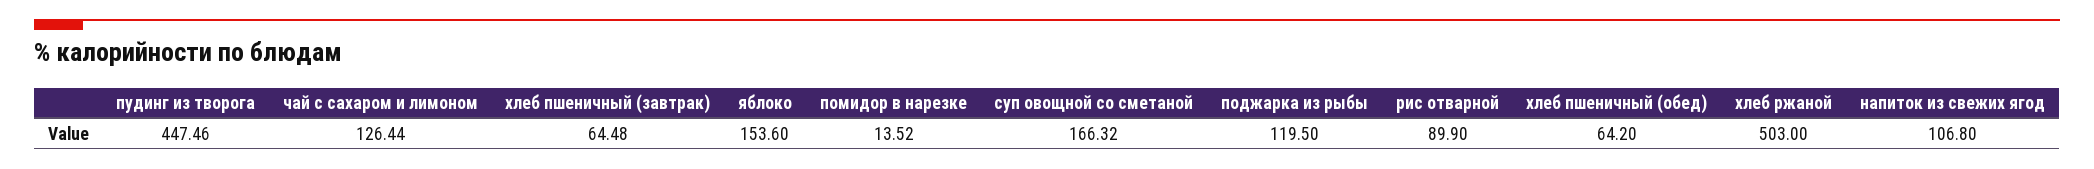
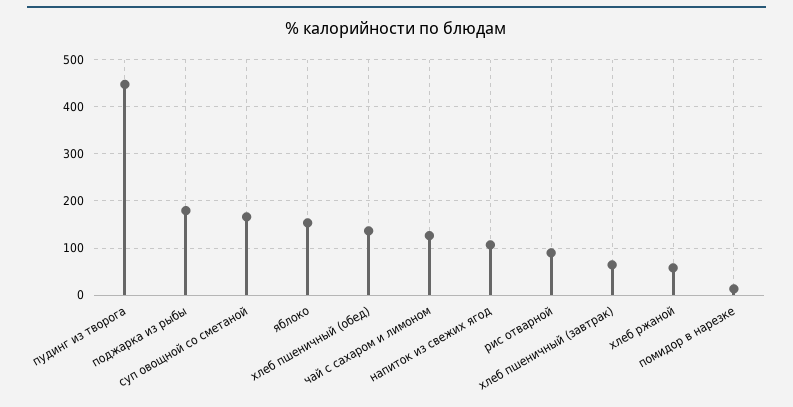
  {
    "пудинг из творога": 447.46,
    "чай с сахаром и лимоном": 126.44,
    "хлеб пшеничный (завтрак)": 64.48,
    "яблоко": 153.6,
    "помидор в нарезке": 13.52,
    "суп овощной со сметаной": 166.32,
-   "поджарка из рыбы": 119.5,
+   "поджарка из рыбы": 180,
    "рис отварной": 89.9,
-   "хлеб пшеничный (обед)": 64.2,
+   "хлеб пшеничный (обед)": 140,
-   "хлеб ржаной": 503,
+   "хлеб ржаной": 60,
    "напиток из свежих ягод": 106.8
  }

